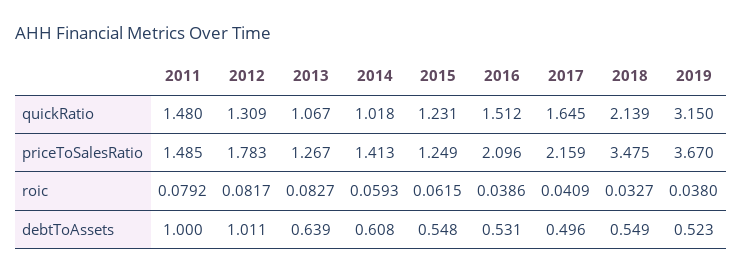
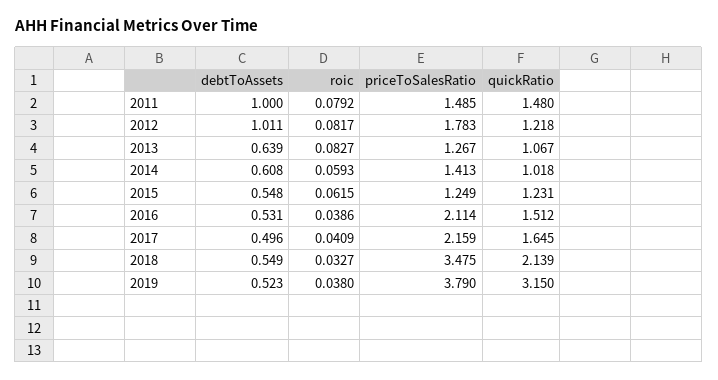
  {
    "2011": {
      "quickRatio": 1.48,
      "priceToSalesRatio": 1.485,
      "roic": 0.0792,
      "debtToAssets": 1
    },
    "2012": {
-     "quickRatio": 1.309,
+     "quickRatio": 1.218,
      "priceToSalesRatio": 1.783,
      "roic": 0.0817,
      "debtToAssets": 1.011
    },
    "2013": {
      "quickRatio": 1.067,
      "priceToSalesRatio": 1.267,
      "roic": 0.0827,
      "debtToAssets": 0.639
    },
    "2014": {
      "quickRatio": 1.018,
      "priceToSalesRatio": 1.413,
      "roic": 0.0593,
      "debtToAssets": 0.608
    },
    "2015": {
      "quickRatio": 1.231,
      "priceToSalesRatio": 1.249,
      "roic": 0.0615,
      "debtToAssets": 0.548
    },
    "2016": {
      "quickRatio": 1.512,
-     "priceToSalesRatio": 2.096,
+     "priceToSalesRatio": 2.114,
      "roic": 0.0386,
      "debtToAssets": 0.531
    },
    "2017": {
      "quickRatio": 1.645,
      "priceToSalesRatio": 2.159,
      "roic": 0.0409,
      "debtToAssets": 0.496
    },
    "2018": {
      "quickRatio": 2.139,
      "priceToSalesRatio": 3.475,
      "roic": 0.0327,
      "debtToAssets": 0.549
    },
    "2019": {
      "quickRatio": 3.15,
-     "priceToSalesRatio": 3.67,
+     "priceToSalesRatio": 3.79,
      "roic": 0.038,
      "debtToAssets": 0.523
    }
  }

